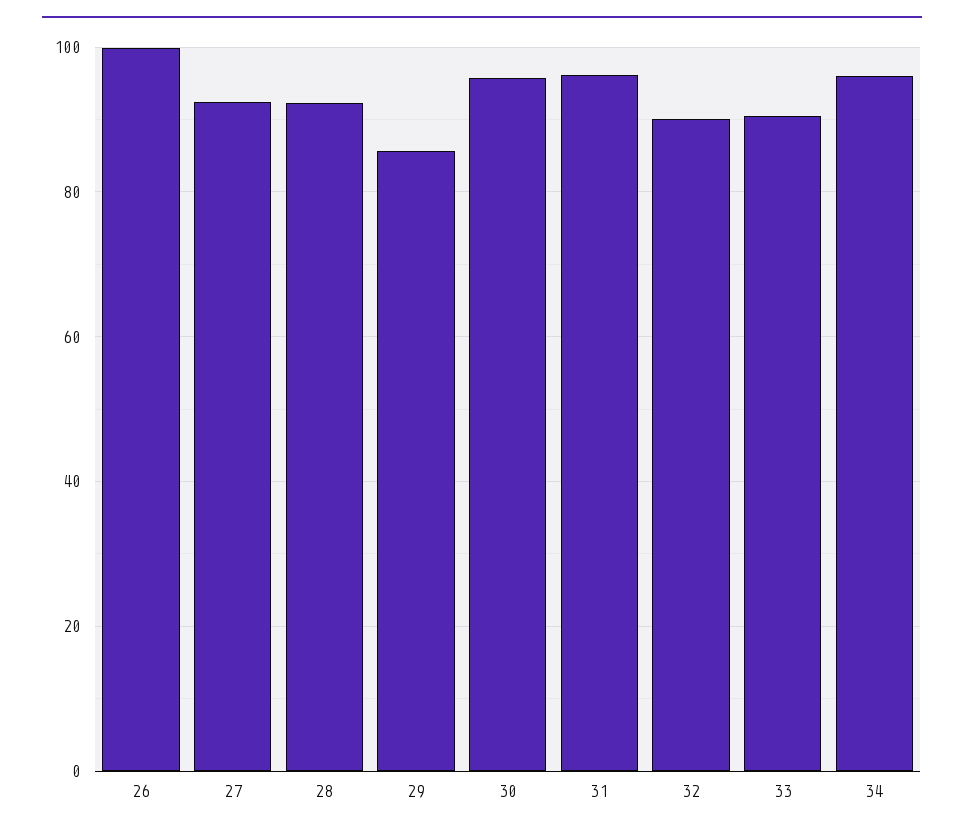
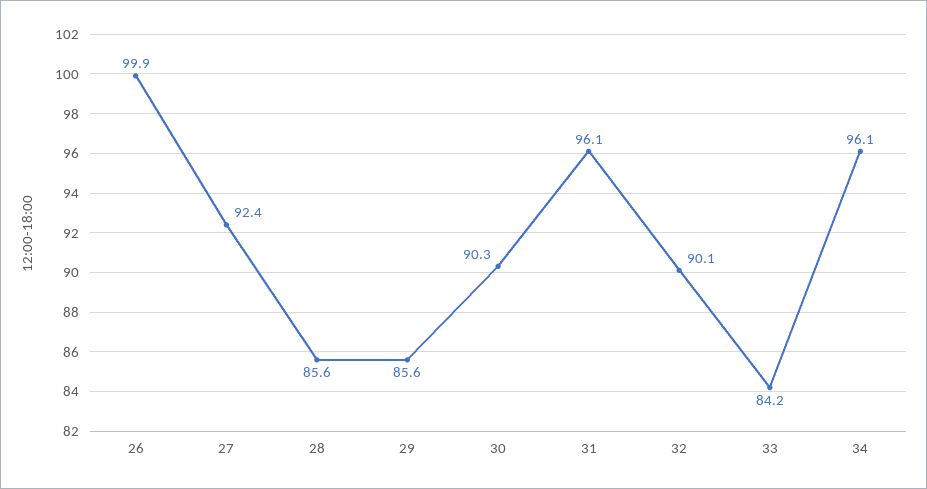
  {
    "26": 99.9,
    "27": 92.4,
-   "28": 92,
+   "28": 85.6,
    "29": 85.6,
-   "30": 96,
+   "30": 90.3,
    "31": 96.1,
    "32": 90.1,
-   "33": 90,
+   "33": 84.2,
    "34": 96.1
  }

